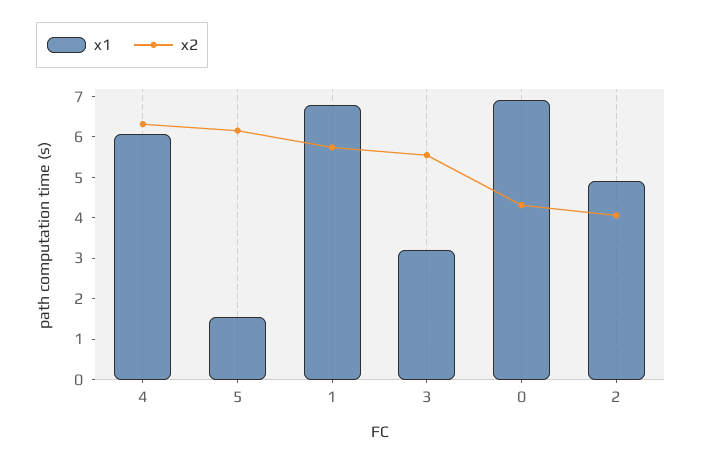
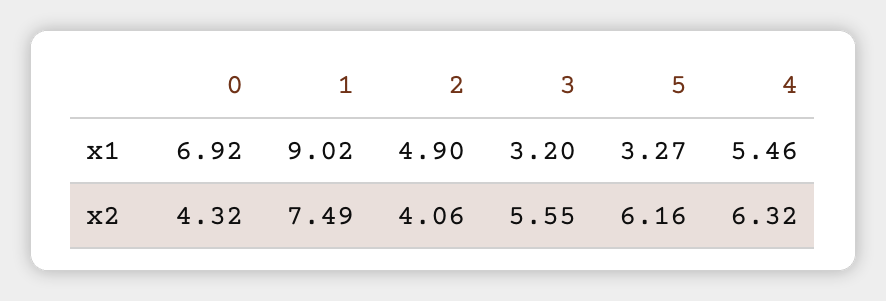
  {
    "x1": {
-     "4": 6,
+     "4": 5.46,
-     "5": 1.6,
+     "5": 3.27,
-     "1": 6.8,
+     "1": 9.02,
      "3": 3.2,
      "0": 6.92,
      "2": 4.9
    },
    "x2": {
      "4": 6.32,
      "5": 6.16,
-     "1": 5.8,
+     "1": 7.49,
      "3": 5.55,
      "0": 4.32,
      "2": 4.06
    }
  }

